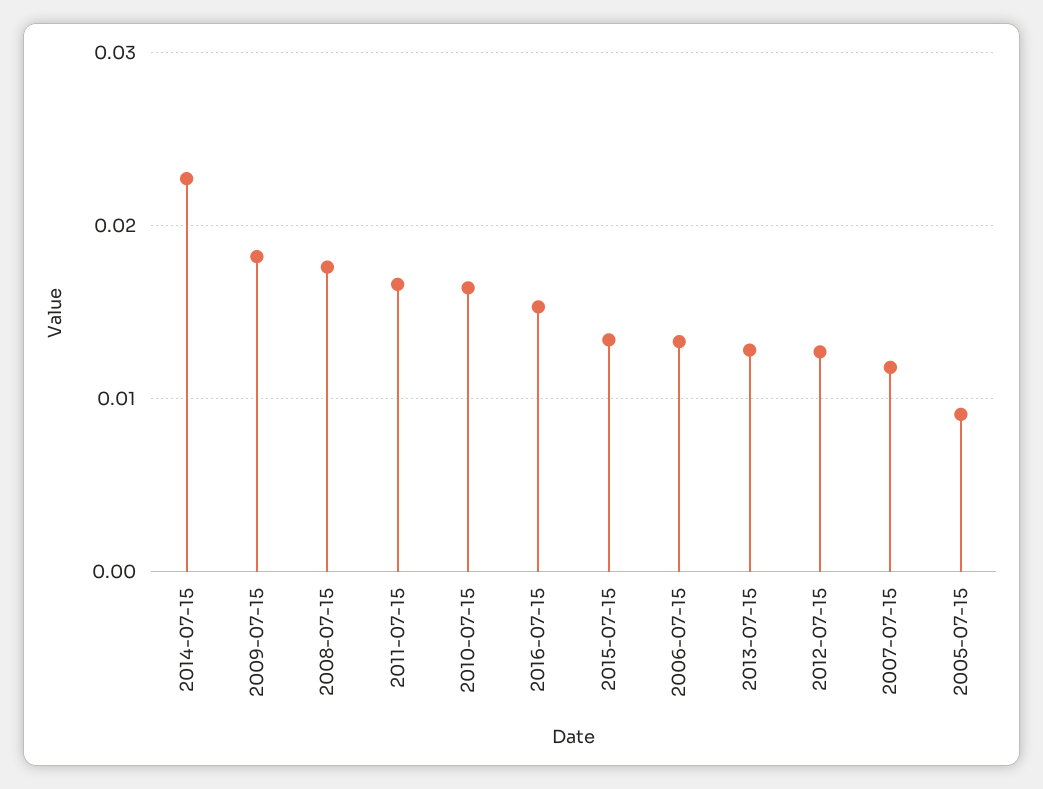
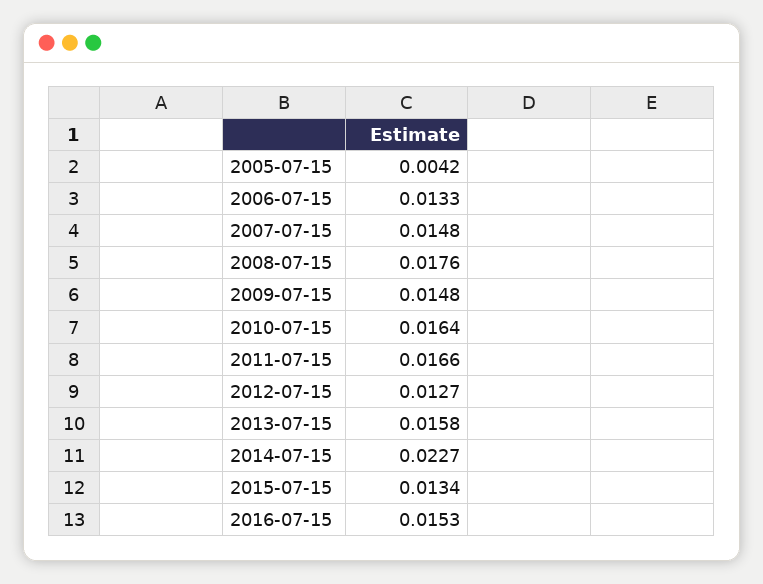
  {
    "2014-07-15": 0.0227,
-   "2009-07-15": 0.018,
+   "2009-07-15": 0.0148,
    "2008-07-15": 0.0176,
    "2011-07-15": 0.0166,
    "2010-07-15": 0.0164,
    "2016-07-15": 0.0153,
    "2015-07-15": 0.0134,
    "2006-07-15": 0.0133,
-   "2013-07-15": 0.013,
+   "2013-07-15": 0.0158,
    "2012-07-15": 0.0127,
-   "2007-07-15": 0.012,
+   "2007-07-15": 0.0148,
-   "2005-07-15": 0.009
+   "2005-07-15": 0.0042
  }

